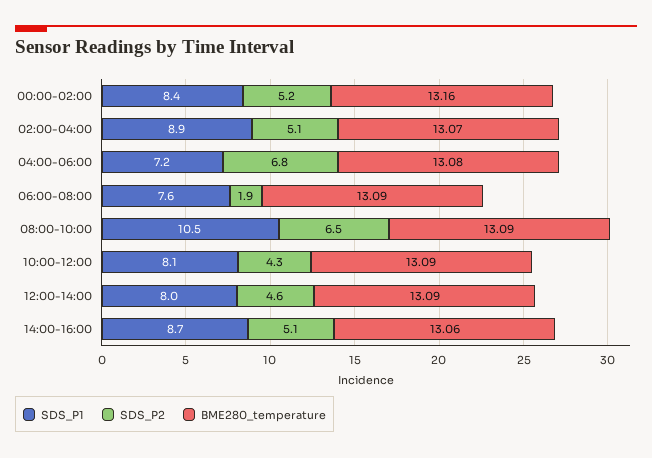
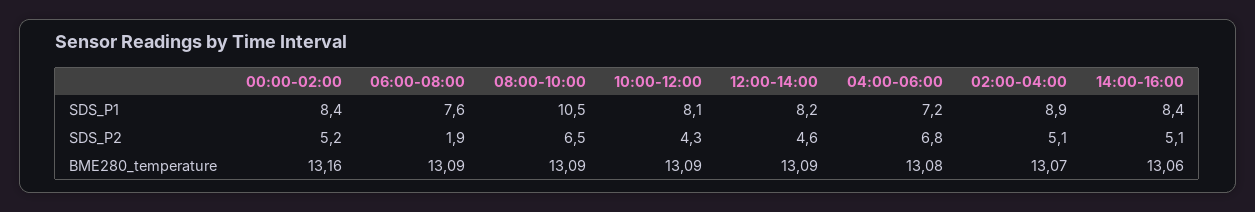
  {
    "SDS_P1": {
      "00:00-02:00": 8.4,
      "02:00-04:00": 8.9,
      "04:00-06:00": 7.2,
      "06:00-08:00": 7.6,
      "08:00-10:00": 10.5,
      "10:00-12:00": 8.1,
-     "12:00-14:00": 8,
+     "12:00-14:00": 8.2,
-     "14:00-16:00": 8.7
+     "14:00-16:00": 8.4
    },
    "SDS_P2": {
      "00:00-02:00": 5.2,
      "02:00-04:00": 5.1,
      "04:00-06:00": 6.8,
      "06:00-08:00": 1.9,
      "08:00-10:00": 6.5,
      "10:00-12:00": 4.3,
      "12:00-14:00": 4.6,
      "14:00-16:00": 5.1
    },
    "BME280_temperature": {
      "00:00-02:00": 13.16,
      "02:00-04:00": 13.07,
      "04:00-06:00": 13.08,
      "06:00-08:00": 13.09,
      "08:00-10:00": 13.09,
      "10:00-12:00": 13.09,
      "12:00-14:00": 13.09,
      "14:00-16:00": 13.06
    }
  }

